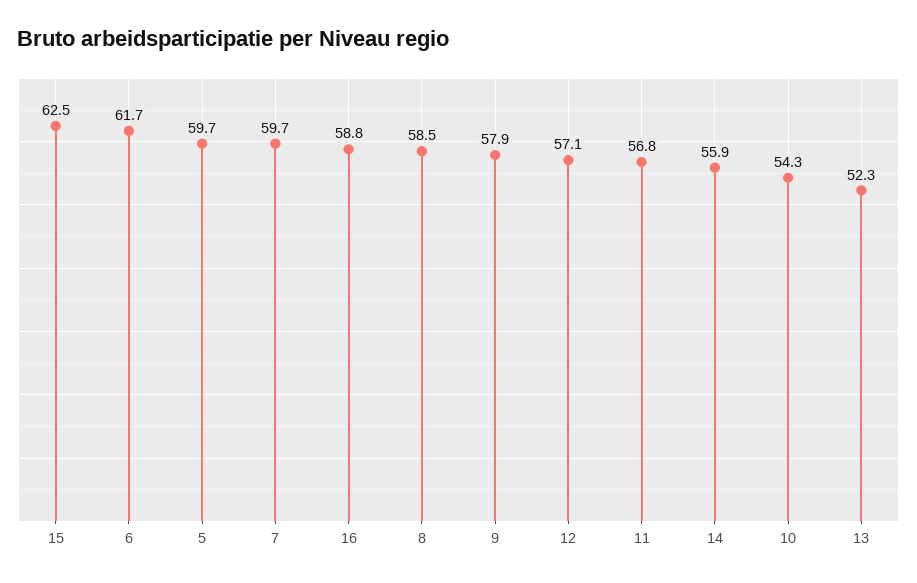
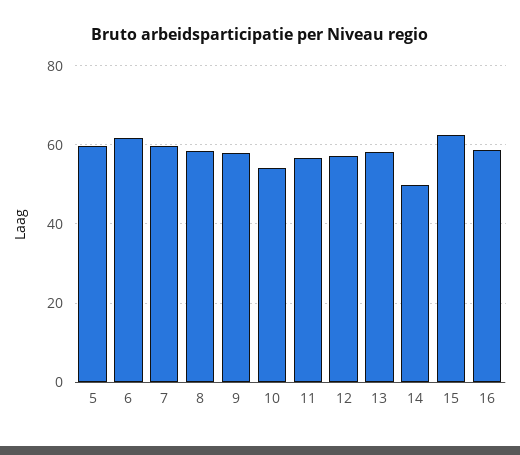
  {
    "15": 62.5,
    "6": 61.7,
    "5": 59.7,
    "7": 59.7,
    "16": 58.8,
    "8": 58.5,
    "9": 57.9,
    "12": 57.1,
    "11": 56.8,
-   "14": 55.9,
+   "14": 50,
    "10": 54.3,
-   "13": 52.3
+   "13": 58
  }

